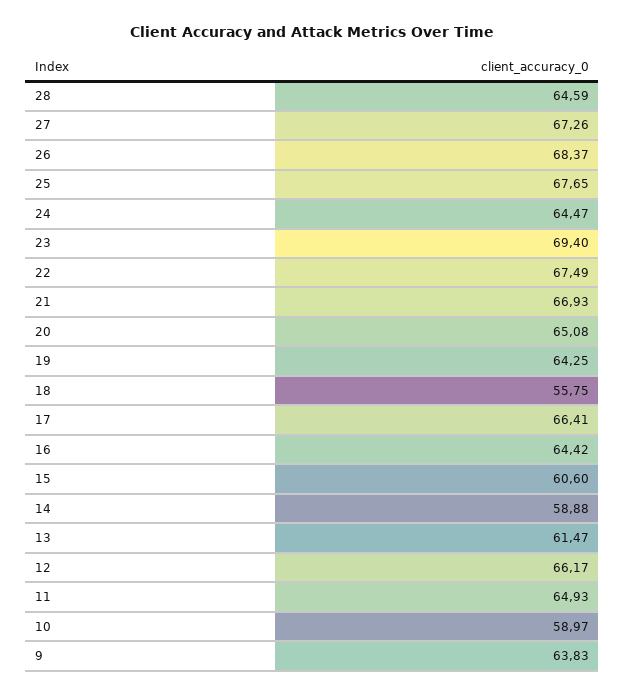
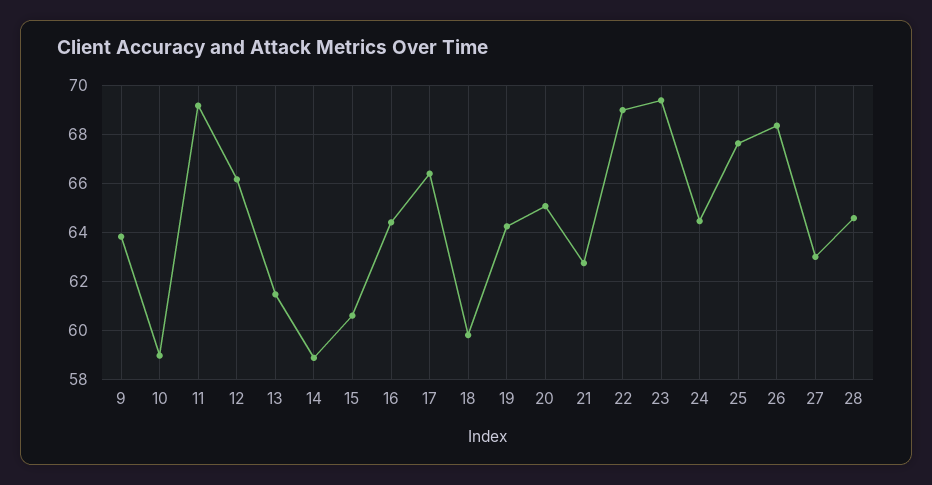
  {
    "28": 64.59,
-   "27": 67.26,
+   "27": 63,
    "26": 68.37,
    "25": 67.65,
    "24": 64.47,
    "23": 69.4,
-   "22": 67.49,
+   "22": 69,
-   "21": 66.93,
+   "21": 62.75,
    "20": 65.08,
    "19": 64.25,
-   "18": 55.75,
+   "18": 59.75,
    "17": 66.41,
    "16": 64.42,
    "15": 60.6,
    "14": 58.88,
    "13": 61.47,
    "12": 66.17,
-   "11": 64.93,
+   "11": 69.25,
    "10": 58.97,
    "9": 63.83
  }

